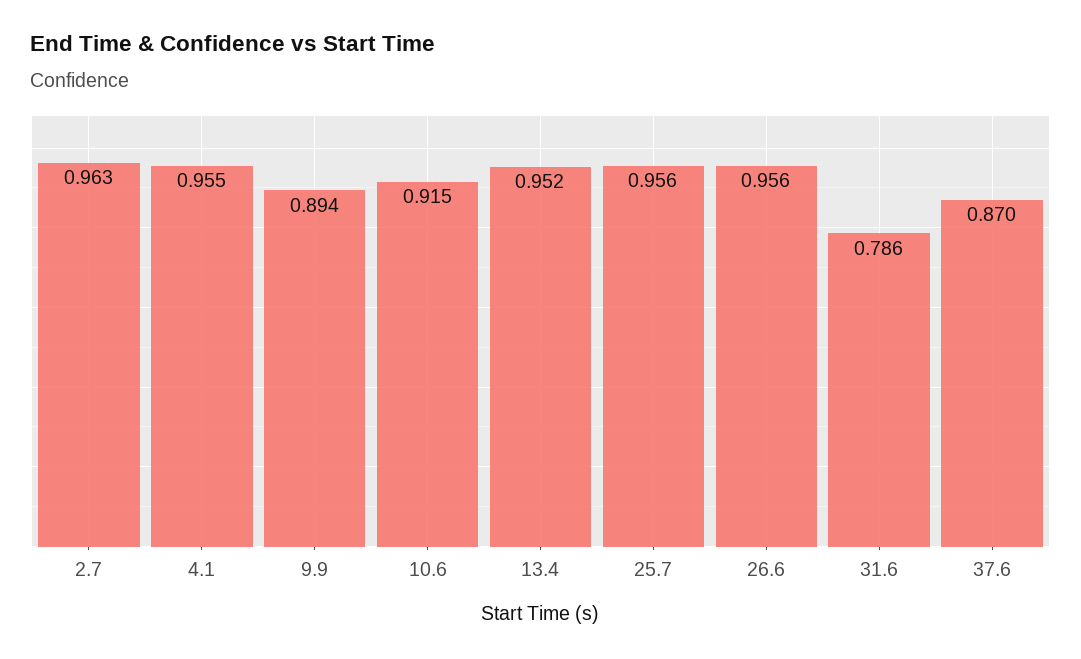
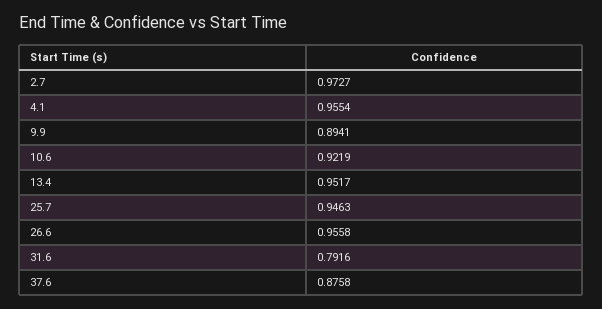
  {
-   "2.7": 0.963,
+   "2.7": 0.9727,
    "4.1": 0.9554,
    "9.9": 0.8941,
-   "10.6": 0.915,
+   "10.6": 0.9219,
    "13.4": 0.9517,
-   "25.7": 0.956,
+   "25.7": 0.9463,
    "26.6": 0.9558,
-   "31.6": 0.786,
+   "31.6": 0.7916,
-   "37.6": 0.87
+   "37.6": 0.8758
  }

